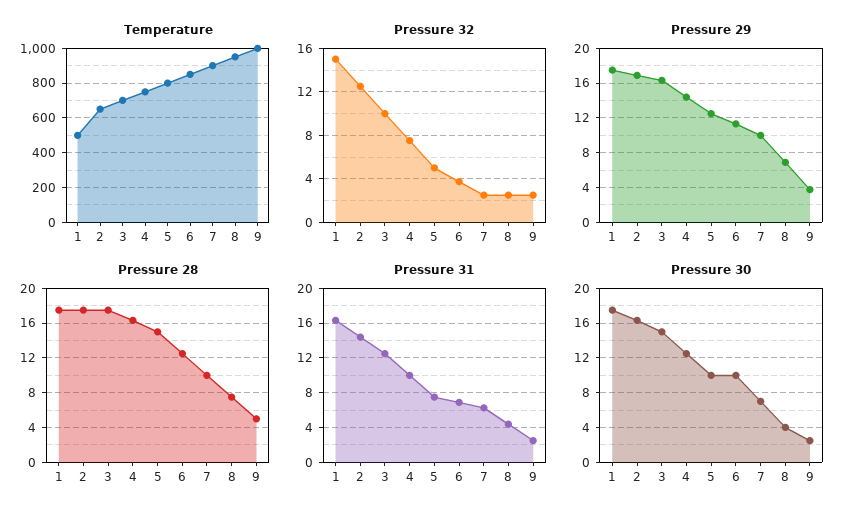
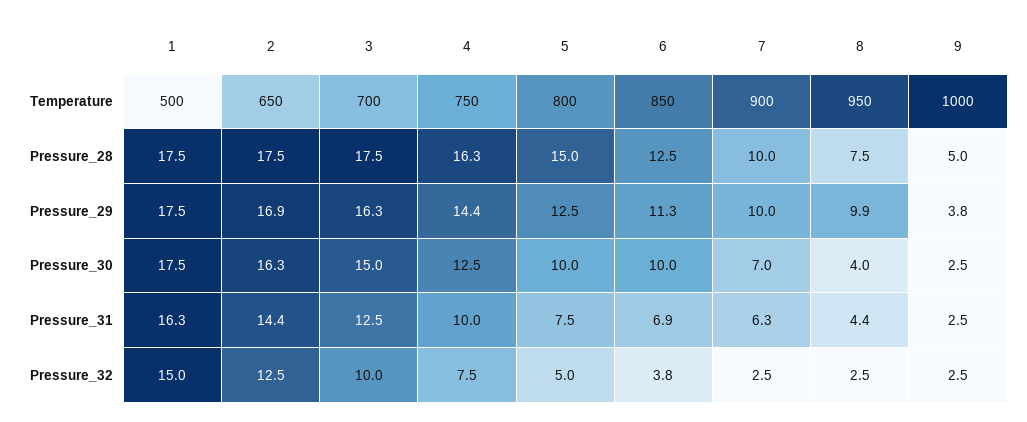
  {
    "Temperature": {
      "1": 500,
      "2": 650,
      "3": 700,
      "4": 750,
      "5": 800,
      "6": 850,
      "7": 900,
      "8": 950,
      "9": 1000
    },
    "Pressure 32": {
      "1": 15,
      "2": 12.5,
      "3": 10,
      "4": 7.5,
      "5": 5,
      "6": 3.8,
      "7": 2.5,
      "8": 2.5,
      "9": 2.5
    },
    "Pressure 29": {
      "1": 17.5,
      "2": 16.9,
      "3": 16.3,
      "4": 14.4,
      "5": 12.5,
      "6": 11.3,
      "7": 10,
-     "8": 7,
+     "8": 9.9,
      "9": 3.8
    },
    "Pressure 28": {
      "1": 17.5,
      "2": 17.5,
      "3": 17.5,
      "4": 16.3,
      "5": 15,
      "6": 12.5,
      "7": 10,
      "8": 7.5,
      "9": 5
    },
    "Pressure 31": {
      "1": 16.3,
      "2": 14.4,
      "3": 12.5,
      "4": 10,
      "5": 7.5,
      "6": 6.9,
      "7": 6.3,
      "8": 4.4,
      "9": 2.5
    },
    "Pressure 30": {
      "1": 17.5,
      "2": 16.3,
      "3": 15,
      "4": 12.5,
      "5": 10,
      "6": 10,
      "7": 7,
      "8": 4,
      "9": 2.5
    }
  }

